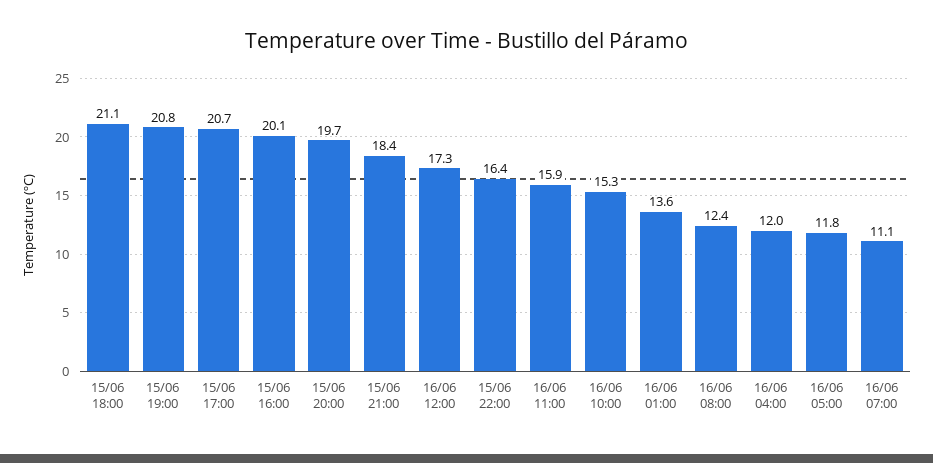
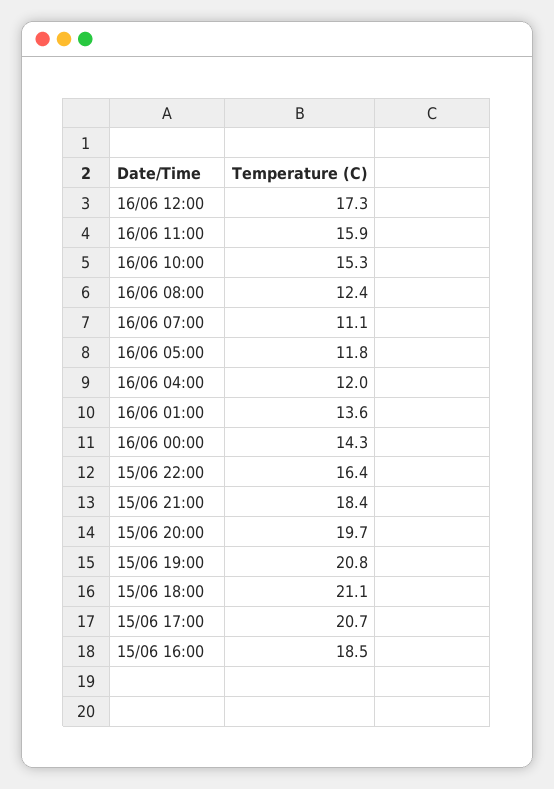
  {
    "15/06 18:00": 21.1,
    "15/06 19:00": 20.8,
    "15/06 17:00": 20.7,
-   "15/06 16:00": 20.1,
+   "15/06 16:00": 18.5,
    "15/06 20:00": 19.7,
    "15/06 21:00": 18.4,
    "16/06 12:00": 17.3,
    "15/06 22:00": 16.4,
    "16/06 11:00": 15.9,
    "16/06 10:00": 15.3,
    "16/06 01:00": 13.6,
    "16/06 08:00": 12.4,
    "16/06 04:00": 12,
    "16/06 05:00": 11.8,
-   "16/06 07:00": 11.1
+   "16/06 07:00": 11.1,
+   "16/06 00:00": 14.3
  }

